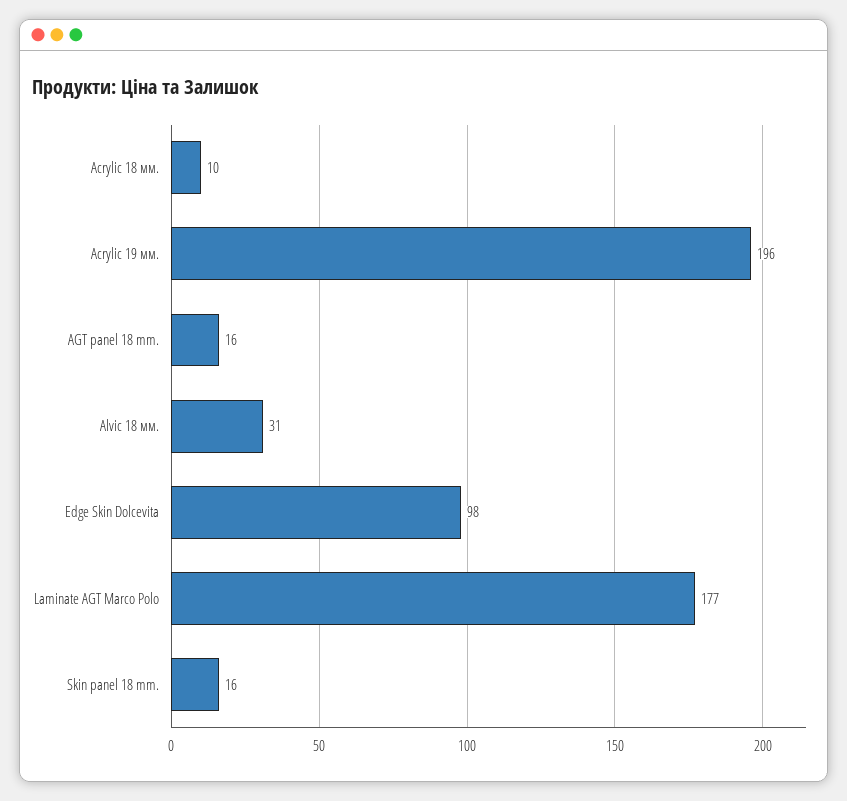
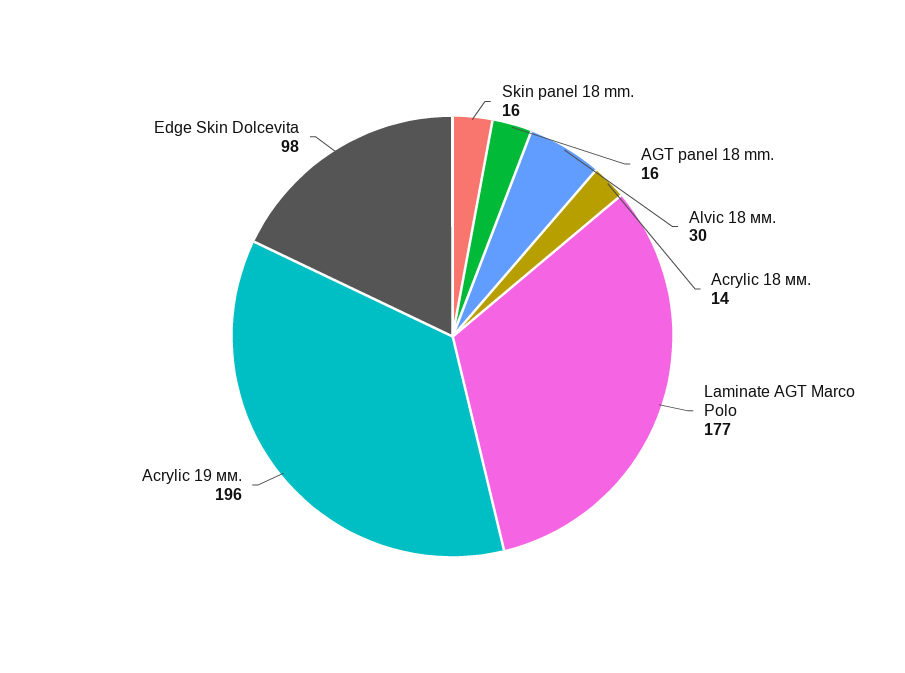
  {
-   "Acrylic 18 мм.": 10,
+   "Acrylic 18 мм.": 14,
    "Acrylic 19 мм.": 196,
    "AGT panel 18 mm.": 16,
-   "Alvic 18 мм.": 31,
+   "Alvic 18 мм.": 30,
    "Edge Skin Dolcevita": 98,
    "Laminate AGT Marco Polo": 177,
    "Skin panel 18 mm.": 16
  }

